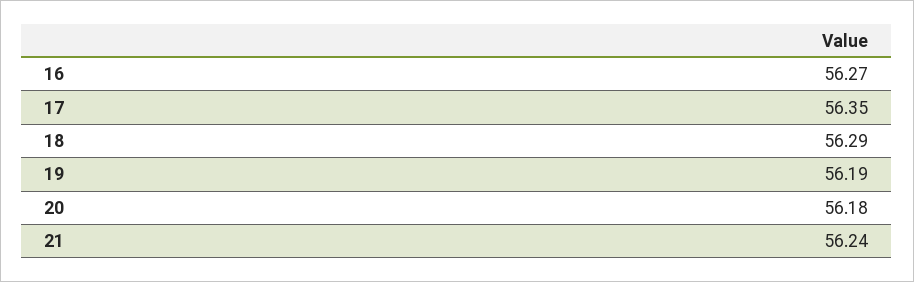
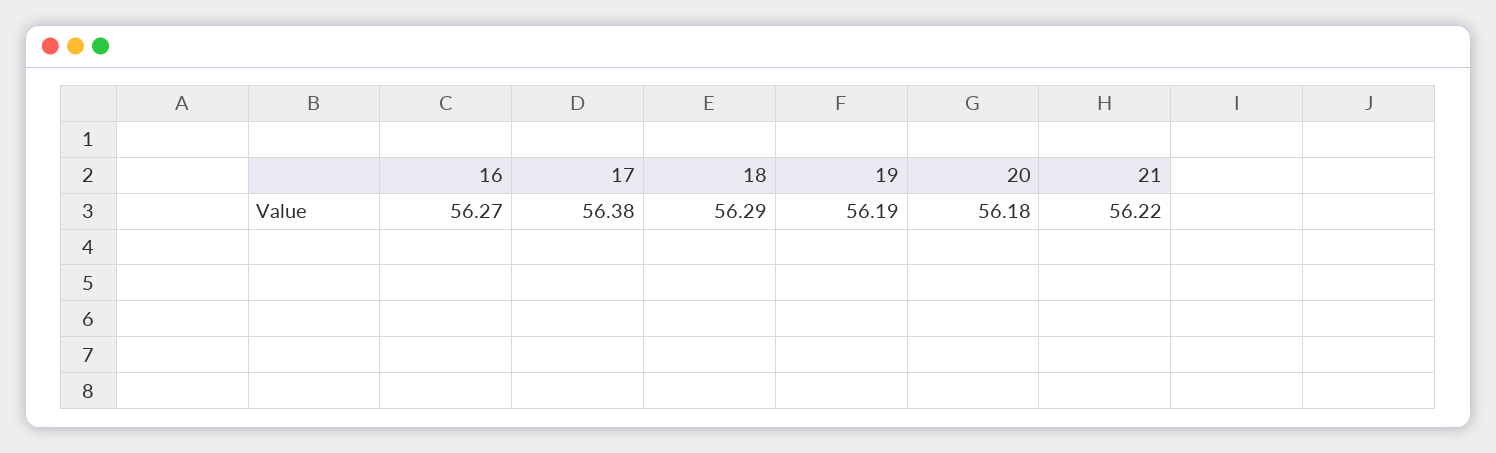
  {
    "16": 56.27,
-   "17": 56.35,
+   "17": 56.38,
    "18": 56.29,
    "19": 56.19,
    "20": 56.18,
-   "21": 56.24
+   "21": 56.22
  }

